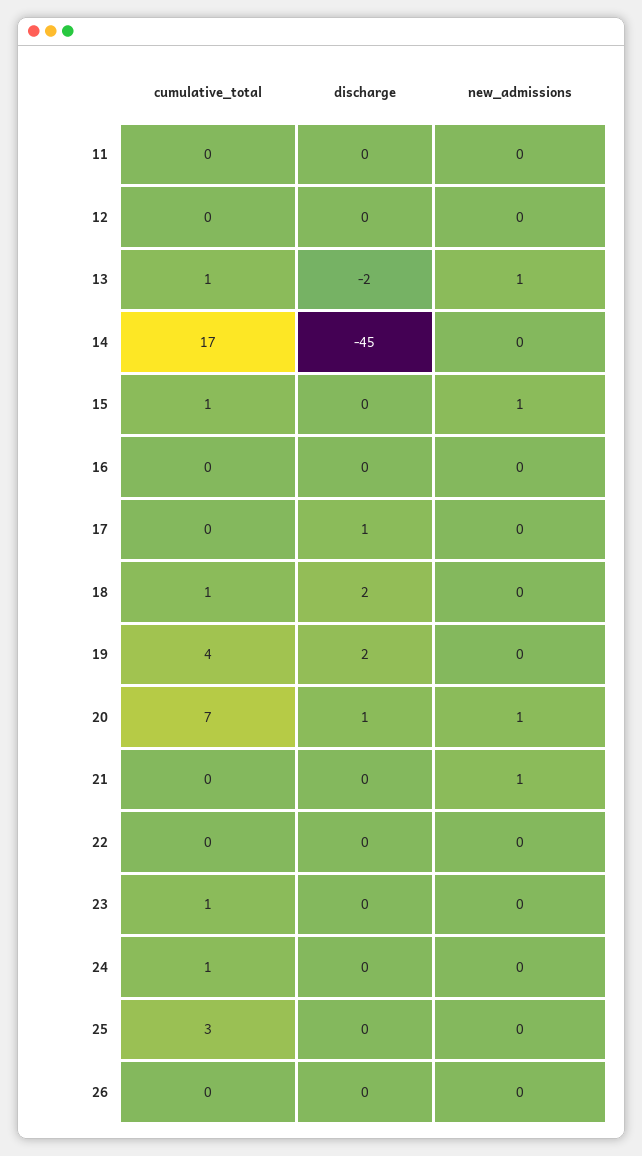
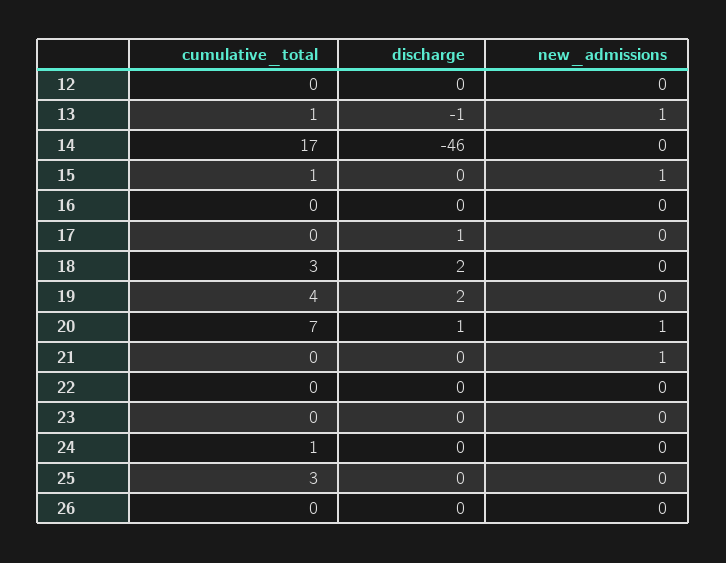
  {
    "cumulative_total": {
-     "11": 0,
      "12": 0,
      "13": 1,
      "14": 17,
      "15": 1,
      "16": 0,
      "17": 0,
-     "18": 1,
+     "18": 3,
      "19": 4,
      "20": 7,
      "21": 0,
      "22": 0,
-     "23": 1,
+     "23": 0,
      "24": 1,
      "25": 3,
      "26": 0
    },
    "discharge": {
-     "11": 0,
      "12": 0,
-     "13": -2,
+     "13": -1,
-     "14": -45,
+     "14": -46,
      "15": 0,
      "16": 0,
      "17": 1,
      "18": 2,
      "19": 2,
      "20": 1,
      "21": 0,
      "22": 0,
      "23": 0,
      "24": 0,
      "25": 0,
      "26": 0
    },
    "new_admissions": {
-     "11": 0,
      "12": 0,
      "13": 1,
      "14": 0,
      "15": 1,
      "16": 0,
      "17": 0,
      "18": 0,
      "19": 0,
      "20": 1,
      "21": 1,
      "22": 0,
      "23": 0,
      "24": 0,
      "25": 0,
      "26": 0
    }
  }

